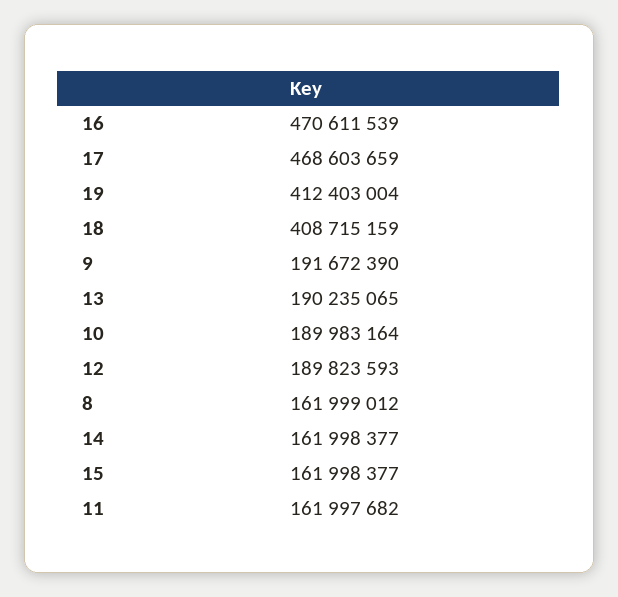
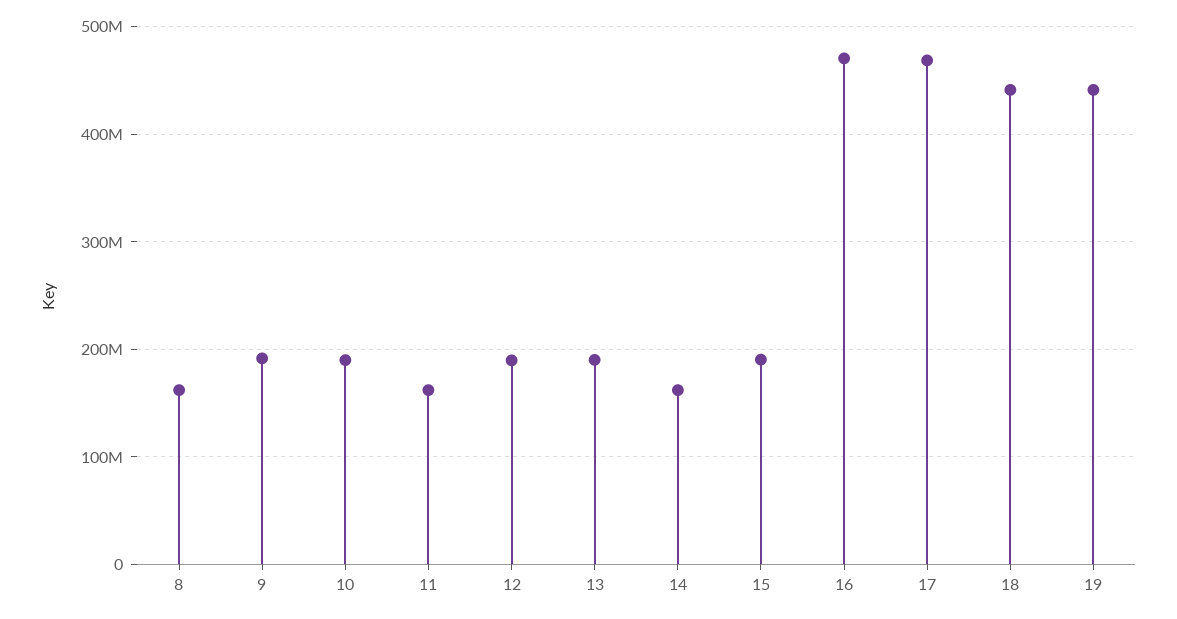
  {
    "16": 470611539,
    "17": 468603659,
-   "19": 412403004,
+   "19": 440000000,
-   "18": 408715159,
+   "18": 440000000,
    "9": 191672390,
    "13": 190235065,
    "10": 189983164,
    "12": 189823593,
    "8": 161999012,
    "14": 161998377,
-   "15": 161998377,
+   "15": 190000000,
    "11": 161997682
  }

